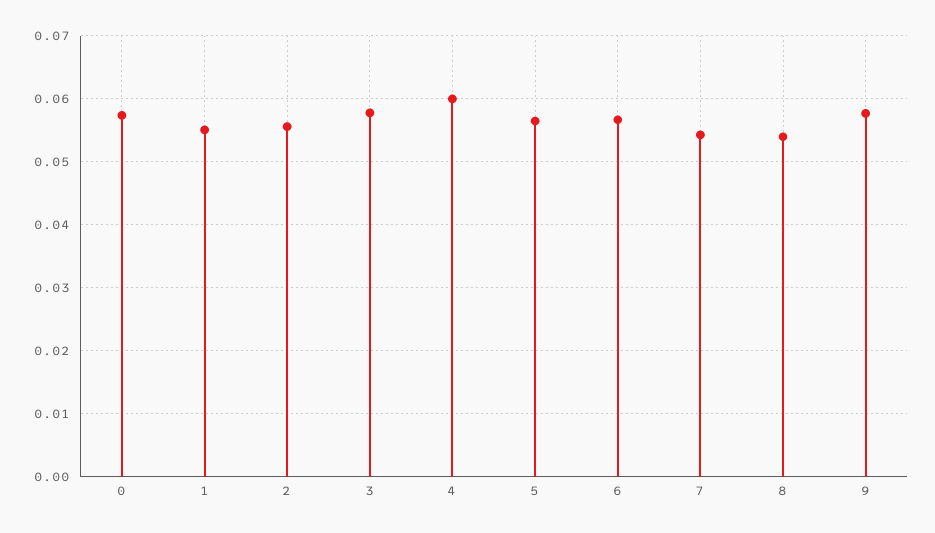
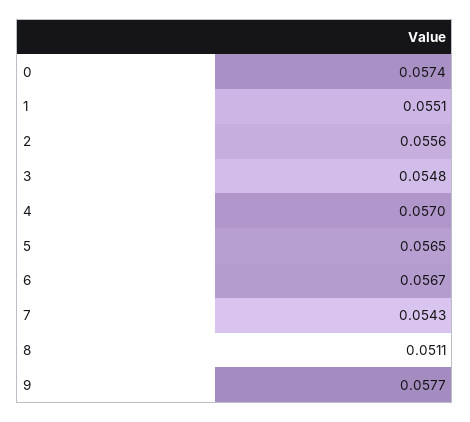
  {
    "0": 0.0574,
    "1": 0.0551,
    "2": 0.0556,
-   "3": 0.058,
+   "3": 0.0548,
-   "4": 0.06,
+   "4": 0.057,
    "5": 0.0565,
    "6": 0.0567,
    "7": 0.0543,
-   "8": 0.054,
+   "8": 0.0511,
    "9": 0.0577
  }

